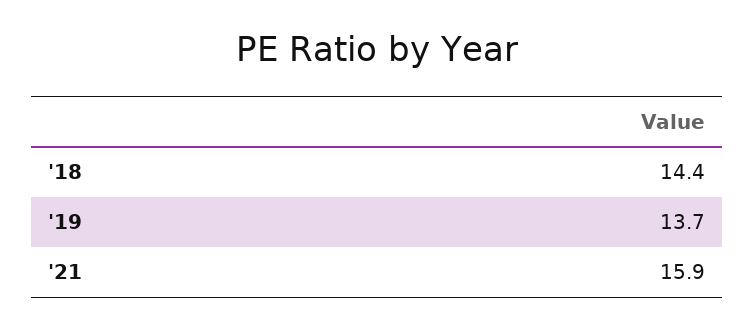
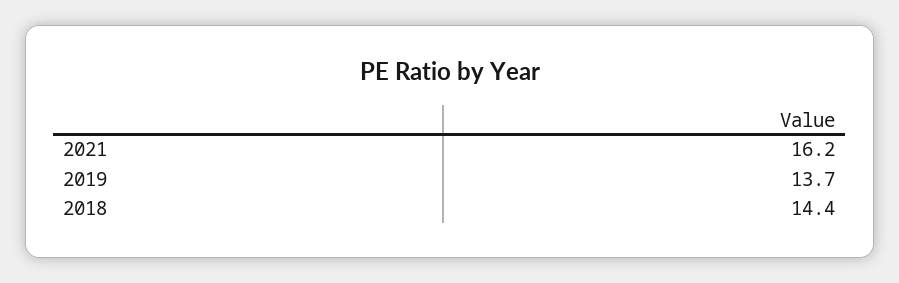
  {
    "'18": 14.4,
    "'19": 13.7,
-   "'21": 15.9
+   "'21": 16.2
  }

